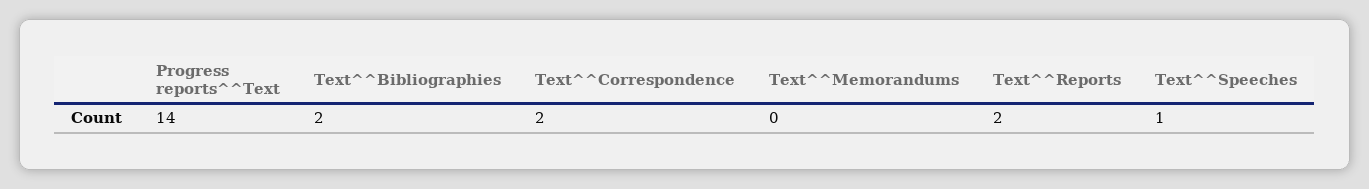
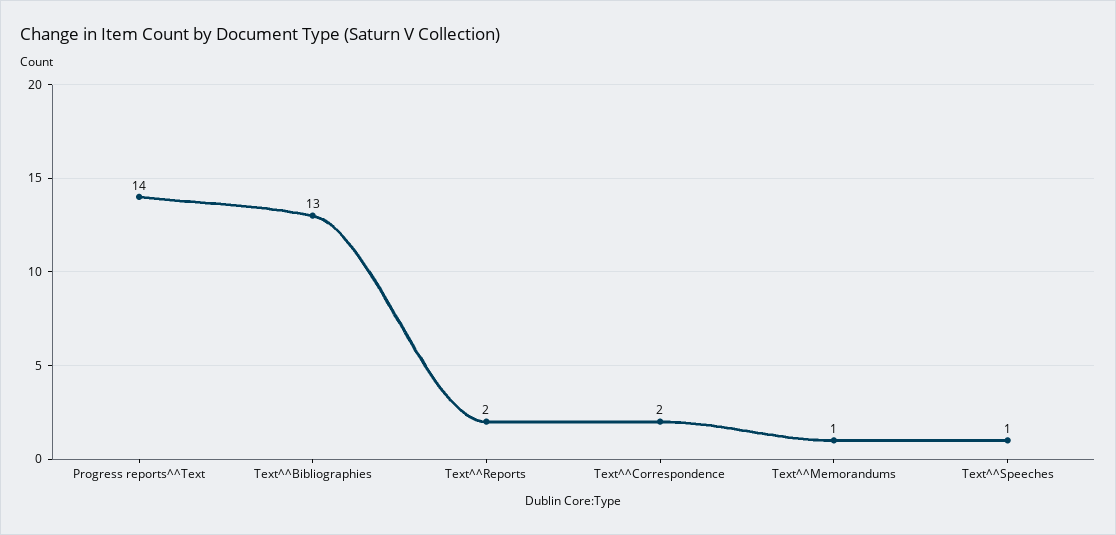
  {
    "Progress reports^^Text": 14,
-   "Text^^Bibliographies": 2,
+   "Text^^Bibliographies": 13,
    "Text^^Correspondence": 2,
-   "Text^^Memorandums": 0,
+   "Text^^Memorandums": 1,
    "Text^^Reports": 2,
    "Text^^Speeches": 1
  }

